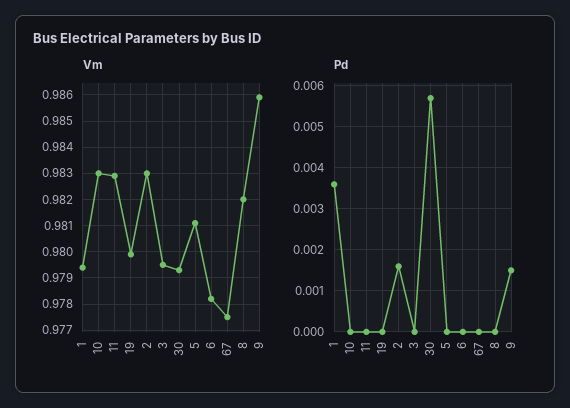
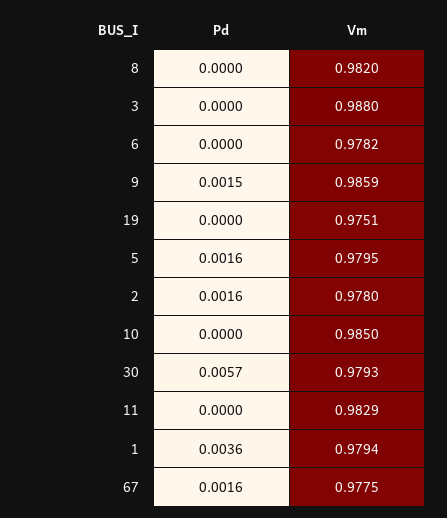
  {
    "Vm": {
      "1": 0.9794,
-     "10": 0.983,
+     "10": 0.985,
      "11": 0.9829,
-     "19": 0.98,
+     "19": 0.9751,
-     "2": 0.983,
+     "2": 0.978,
-     "3": 0.9795,
+     "3": 0.988,
      "30": 0.9793,
-     "5": 0.981,
+     "5": 0.9795,
      "6": 0.9782,
      "67": 0.9775,
      "8": 0.982,
      "9": 0.9859
    },
    "Pd": {
      "1": 0.0036,
      "10": 0,
      "11": 0,
      "19": 0,
      "2": 0.0016,
      "3": 0,
      "30": 0.0057,
-     "5": 0,
+     "5": 0.0016,
      "6": 0,
-     "67": 0,
+     "67": 0.0016,
      "8": 0,
      "9": 0.0015
    }
  }

